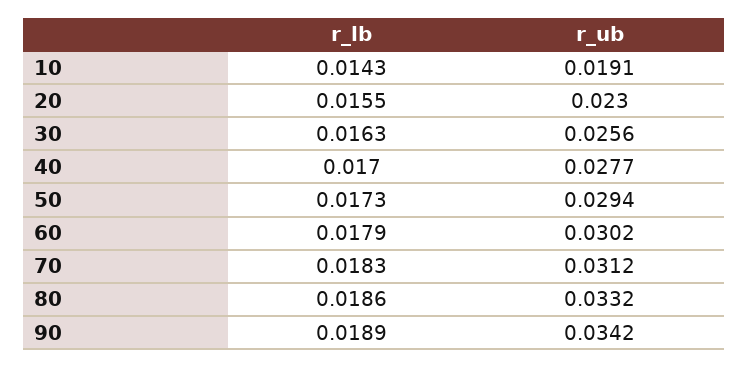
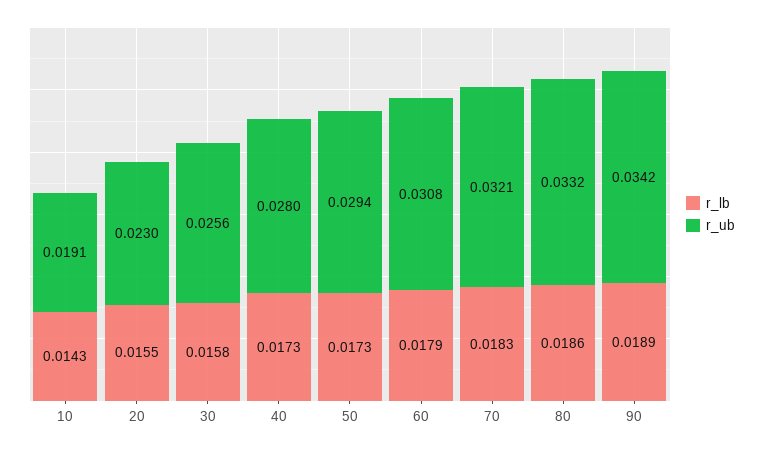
  {
    "r_lb": {
      "10": 0.0143,
      "20": 0.0155,
-     "30": 0.0163,
+     "30": 0.0158,
-     "40": 0.017,
+     "40": 0.0173,
      "50": 0.0173,
      "60": 0.0179,
      "70": 0.0183,
      "80": 0.0186,
      "90": 0.0189
    },
    "r_ub": {
      "10": 0.0191,
      "20": 0.023,
      "30": 0.0256,
-     "40": 0.0277,
+     "40": 0.028,
      "50": 0.0294,
-     "60": 0.0302,
+     "60": 0.0308,
-     "70": 0.0312,
+     "70": 0.0321,
      "80": 0.0332,
      "90": 0.0342
    }
  }

